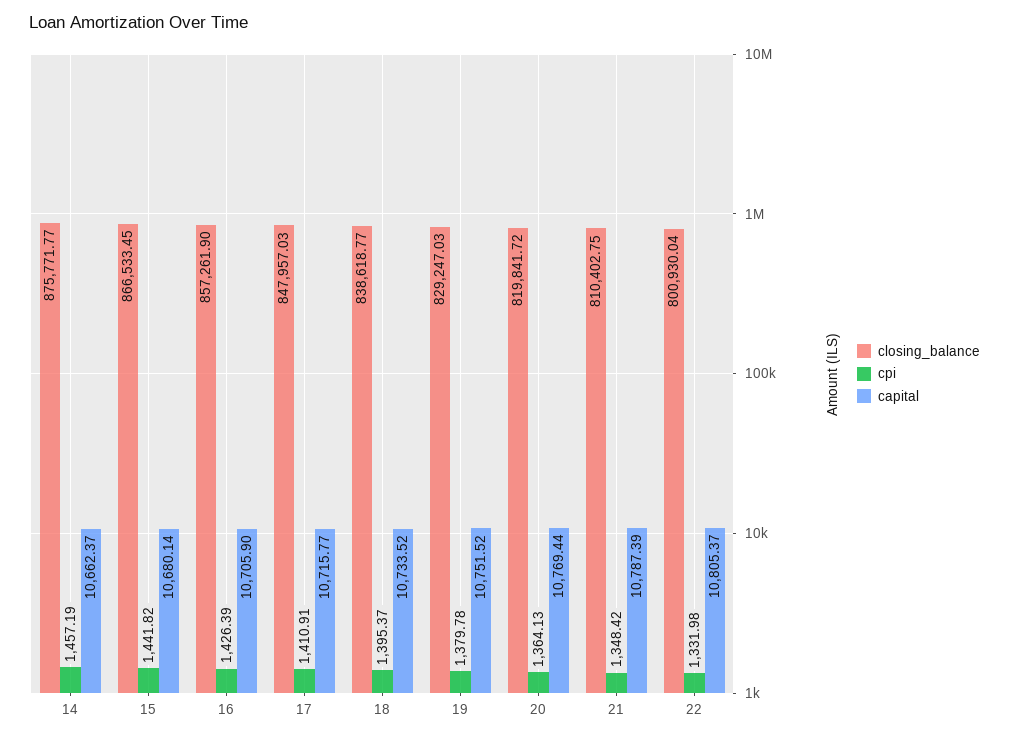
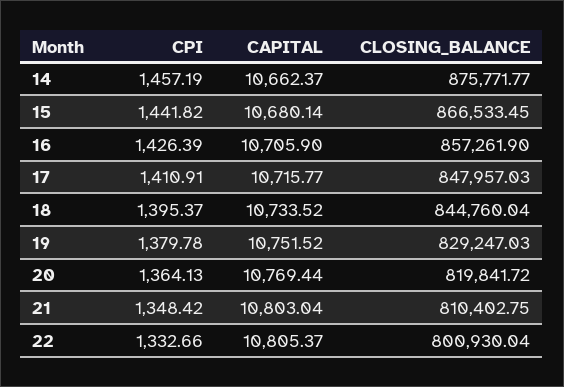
  {
    "closing_balance": {
      "14": 875771.77,
      "15": 866533.45,
      "16": 857261.9,
      "17": 847957.03,
-     "18": 838618.77,
+     "18": 844760.04,
      "19": 829247.03,
      "20": 819841.72,
      "21": 810402.75,
      "22": 800930.04
    },
    "cpi": {
      "14": 1457.19,
      "15": 1441.82,
      "16": 1426.39,
      "17": 1410.91,
      "18": 1395.37,
      "19": 1379.78,
      "20": 1364.13,
      "21": 1348.42,
-     "22": 1331.98
+     "22": 1332.66
    },
    "capital": {
      "14": 10662.37,
      "15": 10680.14,
      "16": 10705.9,
      "17": 10715.77,
      "18": 10733.52,
      "19": 10751.52,
      "20": 10769.44,
-     "21": 10787.39,
+     "21": 10803.04,
      "22": 10805.37
    }
  }

